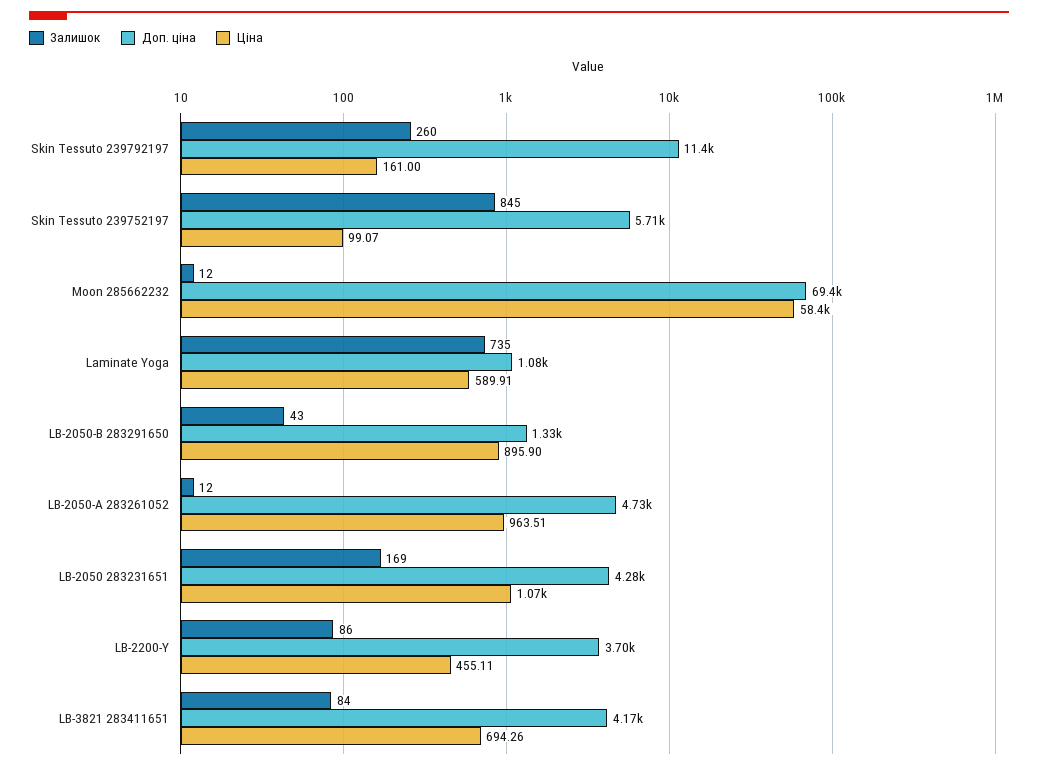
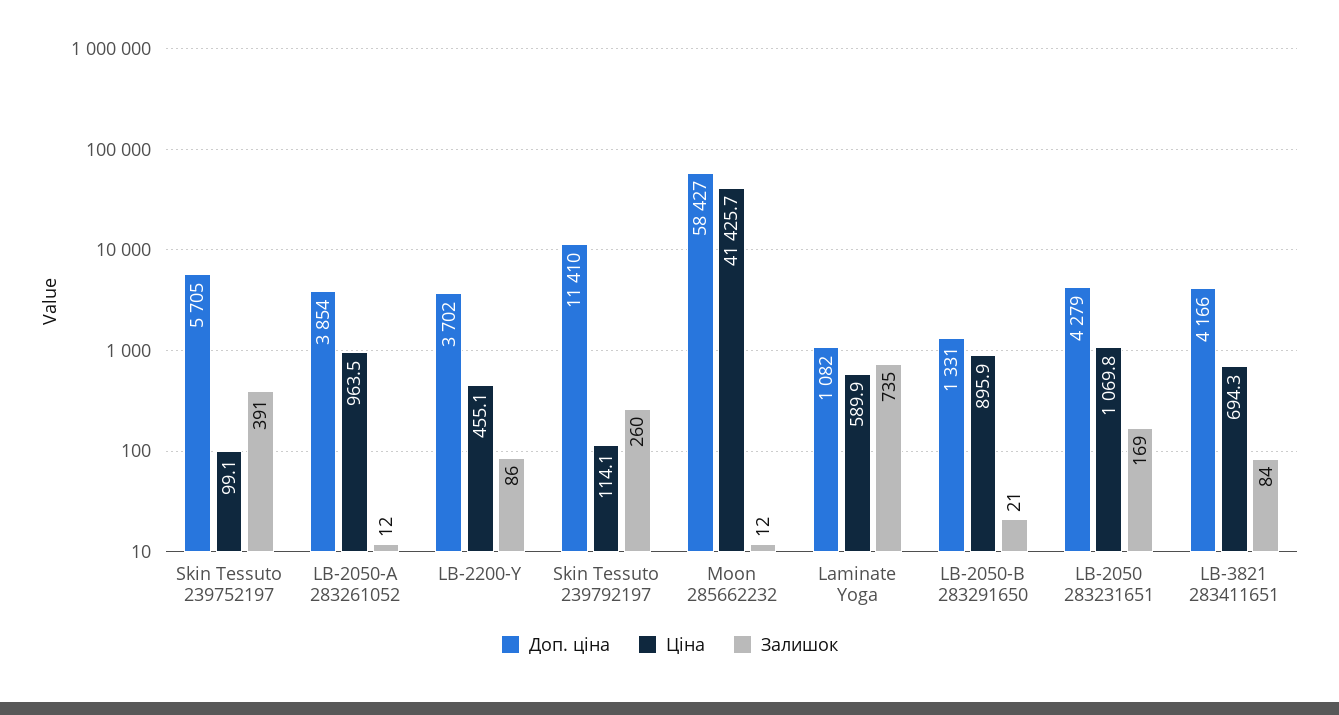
  {
    "Залишок": {
      "Skin Tessuto 239792197": 260,
-     "Skin Tessuto 239752197": 845,
+     "Skin Tessuto 239752197": 391,
      "Moon 285662232": 12,
      "Laminate Yoga": 735,
-     "LB-2050-В 283291650": 43,
+     "LB-2050-В 283291650": 21,
      "LB-2050-А 283261052": 12,
      "LB-2050 283231651": 169,
      "LB-2200-Y": 86,
      "LB-3821 283411651": 84
    },
    "Доп. ціна": {
      "Skin Tessuto 239792197": 11410,
      "Skin Tessuto 239752197": 5705,
-     "Moon 285662232": 69400,
+     "Moon 285662232": 58427,
      "Laminate Yoga": 1082,
      "LB-2050-В 283291650": 1331,
-     "LB-2050-А 283261052": 4730,
+     "LB-2050-А 283261052": 3854,
      "LB-2050 283231651": 4279,
      "LB-2200-Y": 3702,
      "LB-3821 283411651": 4166
    },
    "Ціна": {
-     "Skin Tessuto 239792197": 161,
+     "Skin Tessuto 239792197": 114.1,
      "Skin Tessuto 239752197": 99.07,
-     "Moon 285662232": 58400,
+     "Moon 285662232": 41425.7,
      "Laminate Yoga": 589.91,
      "LB-2050-В 283291650": 895.9,
      "LB-2050-А 283261052": 963.51,
      "LB-2050 283231651": 1069.8,
      "LB-2200-Y": 455.11,
      "LB-3821 283411651": 694.26
    }
  }

